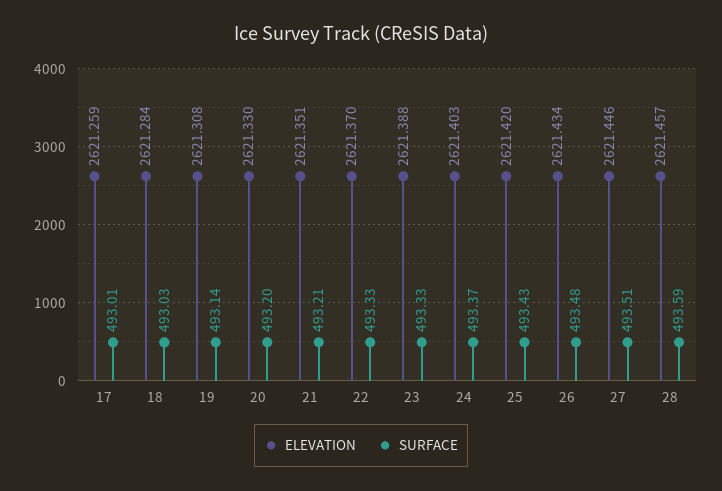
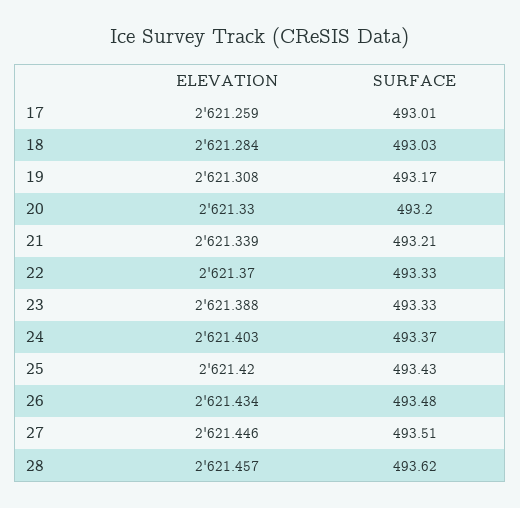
  {
    "ELEVATION": {
      "17": 2621.259,
      "18": 2621.284,
      "19": 2621.308,
      "20": 2621.33,
-     "21": 2621.351,
+     "21": 2621.339,
      "22": 2621.37,
      "23": 2621.388,
      "24": 2621.403,
      "25": 2621.42,
      "26": 2621.434,
      "27": 2621.446,
      "28": 2621.457
    },
    "SURFACE": {
      "17": 493.01,
      "18": 493.03,
-     "19": 493.14,
+     "19": 493.17,
      "20": 493.2,
      "21": 493.21,
      "22": 493.33,
      "23": 493.33,
      "24": 493.37,
      "25": 493.43,
      "26": 493.48,
      "27": 493.51,
-     "28": 493.59
+     "28": 493.62
    }
  }

